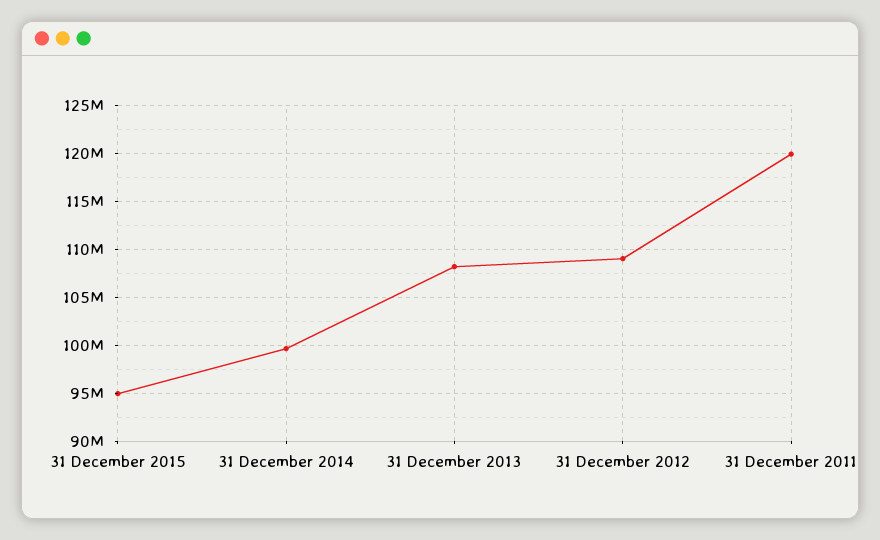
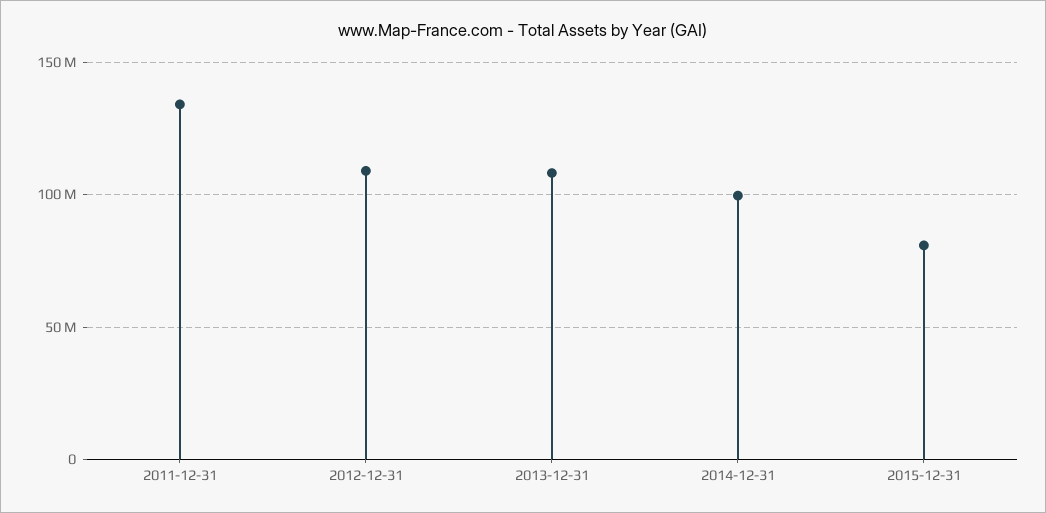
  {
-   "31 December 2015": 95000000,
+   "31 December 2015": 80000000,
    "31 December 2014": 100000000,
    "31 December 2013": 108000000,
    "31 December 2012": 109000000,
-   "31 December 2011": 120000000
+   "31 December 2011": 135000000
  }

